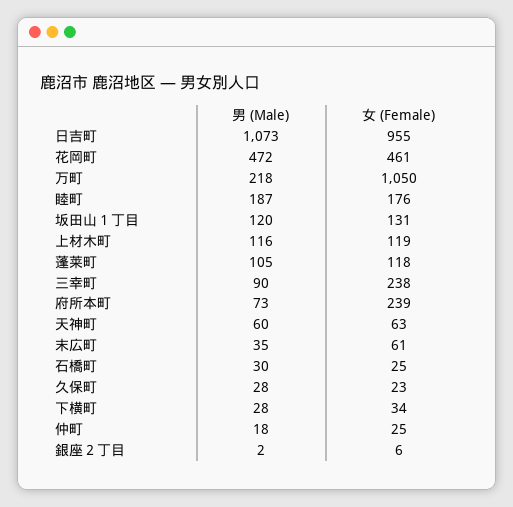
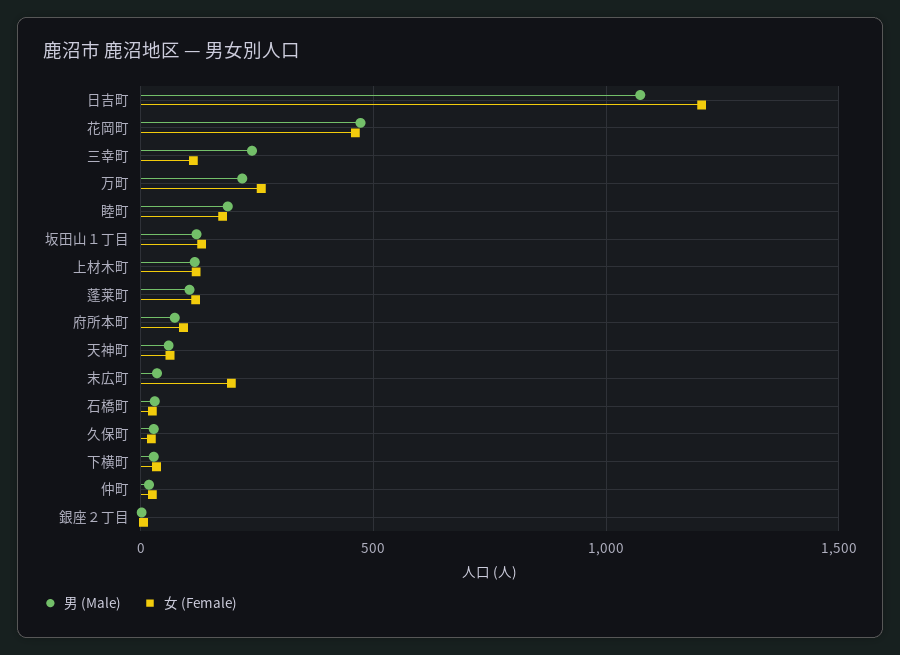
  {
    "男 (Male)": {
      "日吉町": 1073,
      "花岡町": 472,
      "万町": 218,
      "睦町": 187,
      "坂田山１丁目": 120,
      "上材木町": 116,
      "蓬莱町": 105,
-     "三幸町": 90,
+     "三幸町": 250,
      "府所本町": 73,
      "天神町": 60,
      "末広町": 35,
      "石橋町": 30,
      "久保町": 28,
      "下横町": 28,
      "仲町": 18,
      "銀座２丁目": 2
    },
    "女 (Female)": {
-     "日吉町": 955,
+     "日吉町": 1200,
      "花岡町": 461,
-     "万町": 1050,
+     "万町": 250,
      "睦町": 176,
      "坂田山１丁目": 131,
      "上材木町": 119,
      "蓬莱町": 118,
-     "三幸町": 238,
+     "三幸町": 100,
-     "府所本町": 239,
+     "府所本町": 100,
      "天神町": 63,
-     "末広町": 61,
+     "末広町": 200,
      "石橋町": 25,
      "久保町": 23,
      "下横町": 34,
      "仲町": 25,
      "銀座２丁目": 6
    }
  }

